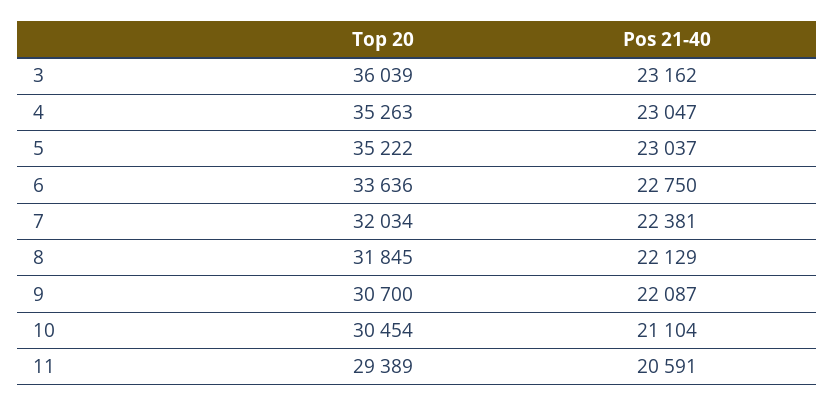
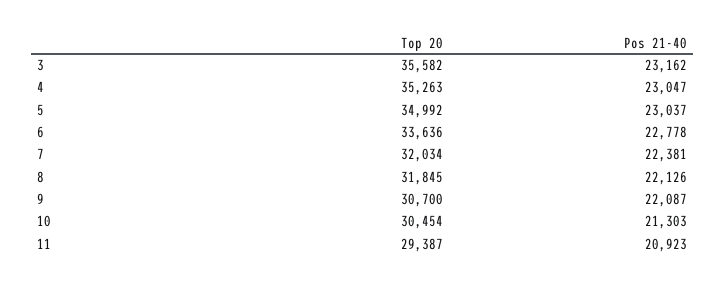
  {
    "Top 20": {
-     "3": 36039,
+     "3": 35582,
      "4": 35263,
-     "5": 35222,
+     "5": 34992,
      "6": 33636,
      "7": 32034,
      "8": 31845,
      "9": 30700,
      "10": 30454,
-     "11": 29389
+     "11": 29387
    },
    "Pos 21-40": {
      "3": 23162,
      "4": 23047,
      "5": 23037,
-     "6": 22750,
+     "6": 22778,
      "7": 22381,
-     "8": 22129,
+     "8": 22126,
      "9": 22087,
-     "10": 21104,
+     "10": 21303,
-     "11": 20591
+     "11": 20923
    }
  }

